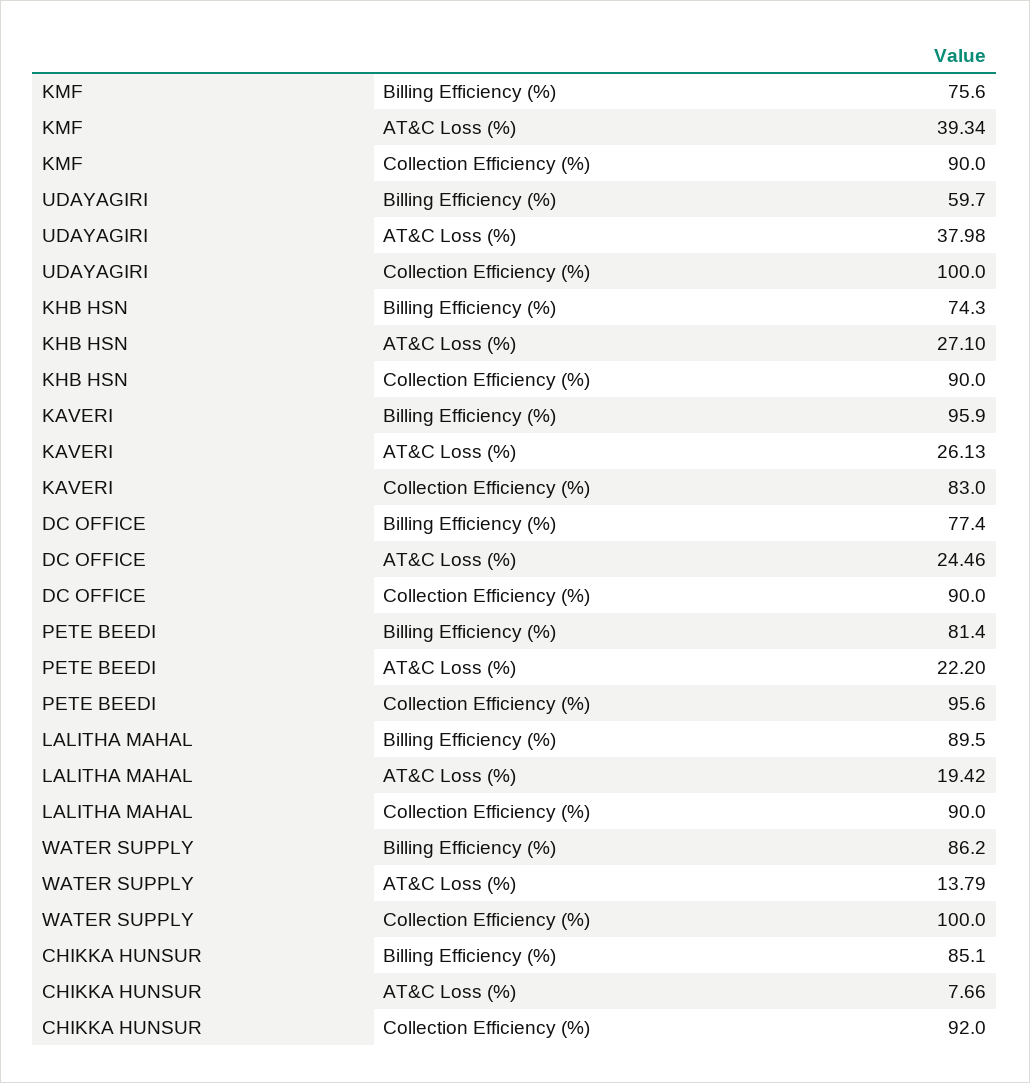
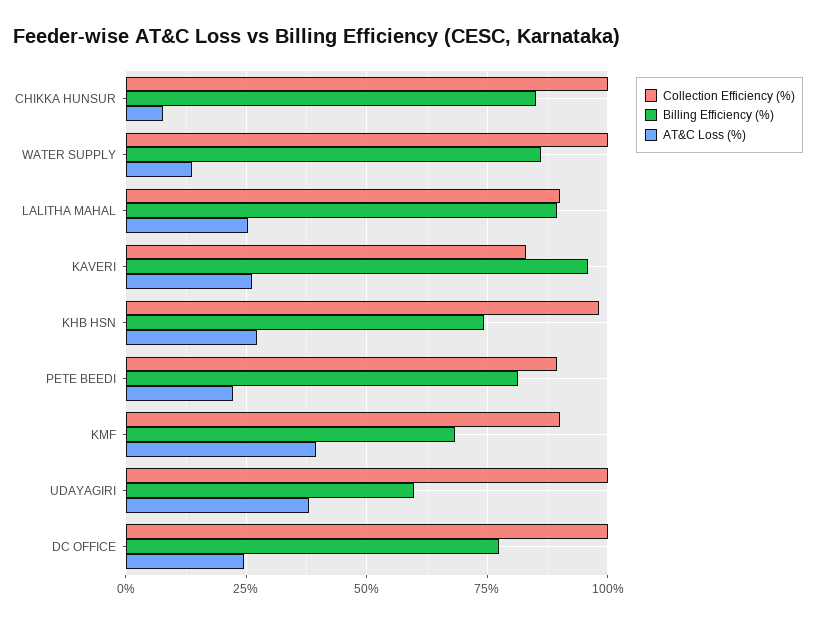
  {
    "Billing Efficiency (%)": {
-     "KMF": 75.6,
+     "KMF": 67.5,
      "UDAYAGIRI": 59.7,
      "KHB HSN": 74.3,
      "KAVERI": 95.9,
      "DC OFFICE": 77.4,
      "PETE BEEDI": 81.4,
      "LALITHA MAHAL": 89.5,
      "WATER SUPPLY": 86.2,
      "CHIKKA HUNSUR": 85.1
    },
    "AT&C Loss (%)": {
      "KMF": 39.34,
      "UDAYAGIRI": 37.98,
      "KHB HSN": 27.1,
      "KAVERI": 26.13,
      "DC OFFICE": 24.46,
      "PETE BEEDI": 22.2,
-     "LALITHA MAHAL": 19.42,
+     "LALITHA MAHAL": 25,
      "WATER SUPPLY": 13.79,
      "CHIKKA HUNSUR": 7.66
    },
    "Collection Efficiency (%)": {
      "KMF": 90,
      "UDAYAGIRI": 100,
-     "KHB HSN": 90,
+     "KHB HSN": 97.5,
      "KAVERI": 83,
-     "DC OFFICE": 90,
+     "DC OFFICE": 100,
-     "PETE BEEDI": 95.6,
+     "PETE BEEDI": 90,
      "LALITHA MAHAL": 90,
      "WATER SUPPLY": 100,
-     "CHIKKA HUNSUR": 92
+     "CHIKKA HUNSUR": 100
    }
  }

